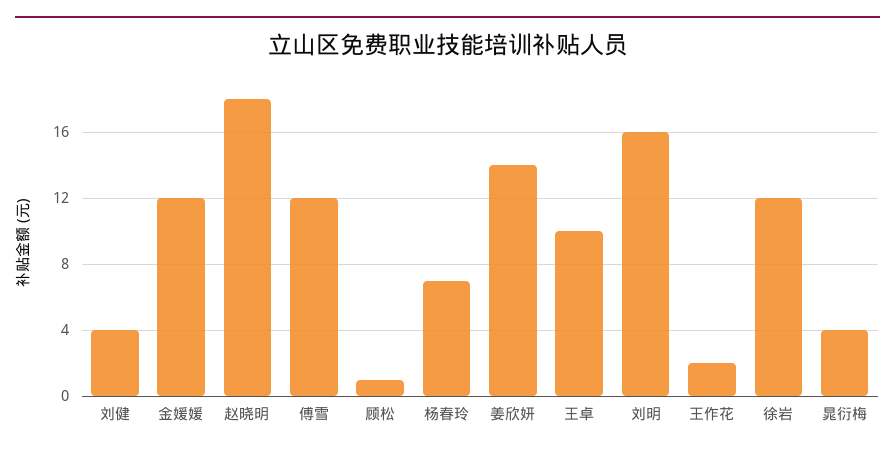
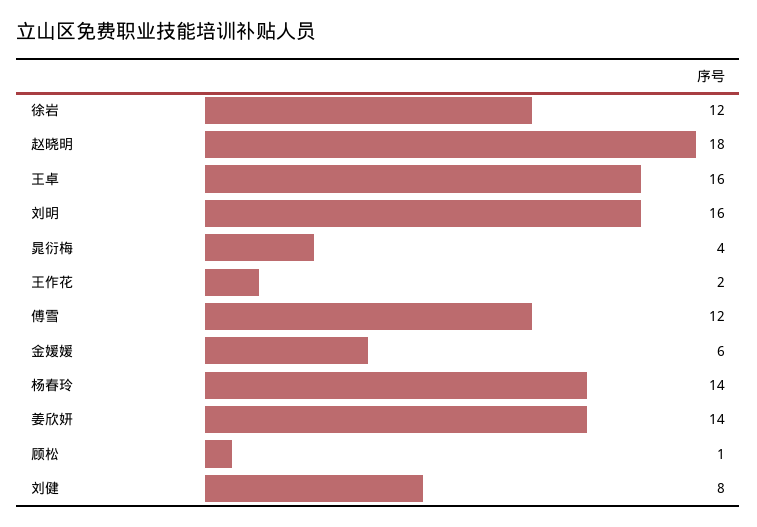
  {
-   "刘健": 4,
+   "刘健": 8,
-   "金媛媛": 12,
+   "金媛媛": 6,
    "赵晓明": 18,
    "傅雪": 12,
    "顾松": 1,
-   "杨春玲": 7,
+   "杨春玲": 14,
    "姜欣妍": 14,
-   "王卓": 10,
+   "王卓": 16,
    "刘明": 16,
    "王作花": 2,
    "徐岩": 12,
    "晁衍梅": 4
  }

